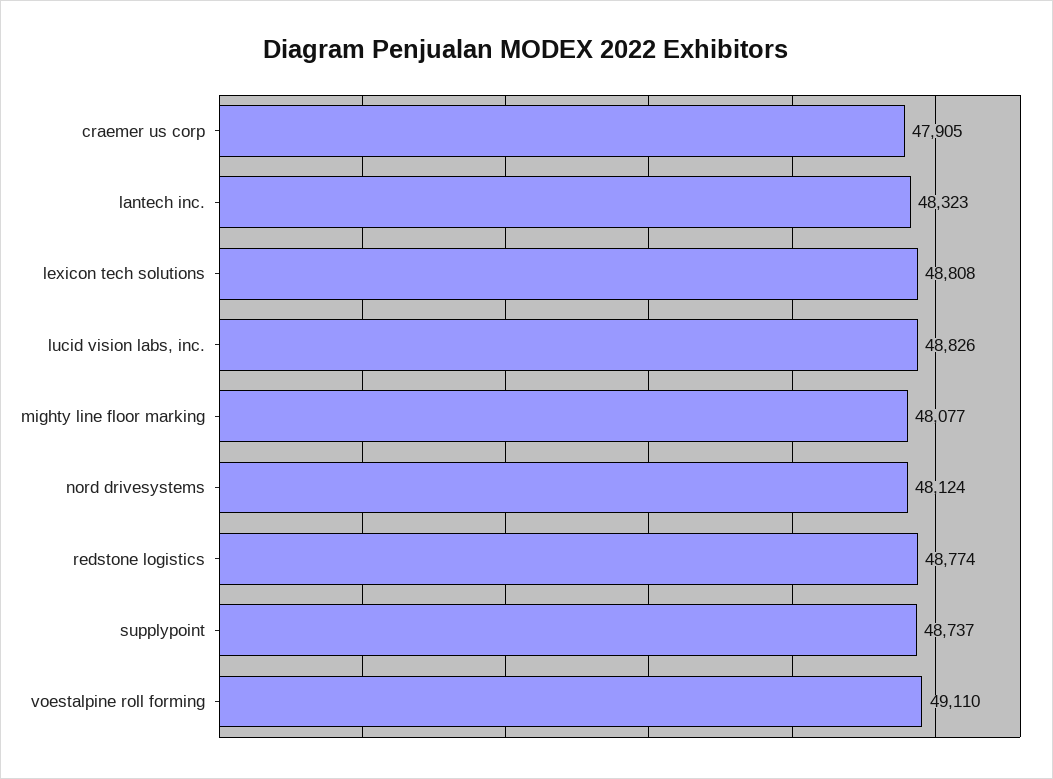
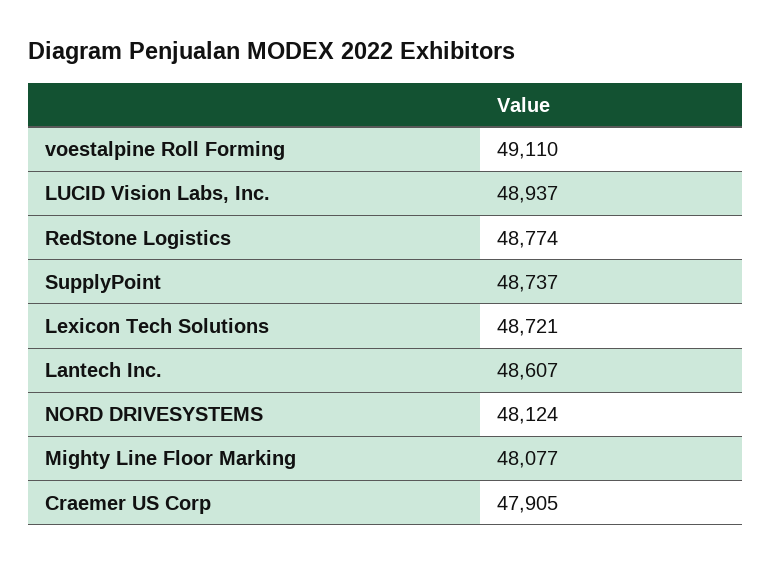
  {
    "craemer us corp": 47905,
-   "lantech inc.": 48323,
+   "lantech inc.": 48607,
-   "lexicon tech solutions": 48808,
+   "lexicon tech solutions": 48721,
-   "lucid vision labs, inc.": 48826,
+   "lucid vision labs, inc.": 48937,
    "mighty line floor marking": 48077,
    "nord drivesystems": 48124,
    "redstone logistics": 48774,
    "supplypoint": 48737,
    "voestalpine roll forming": 49110
  }

